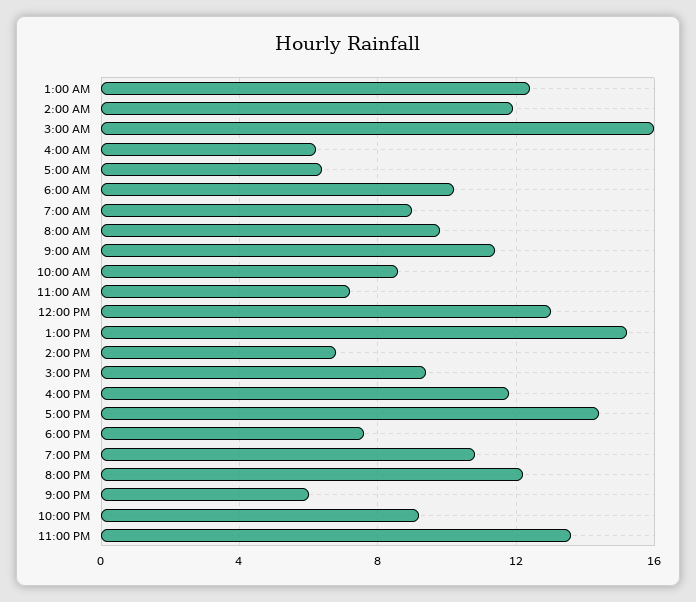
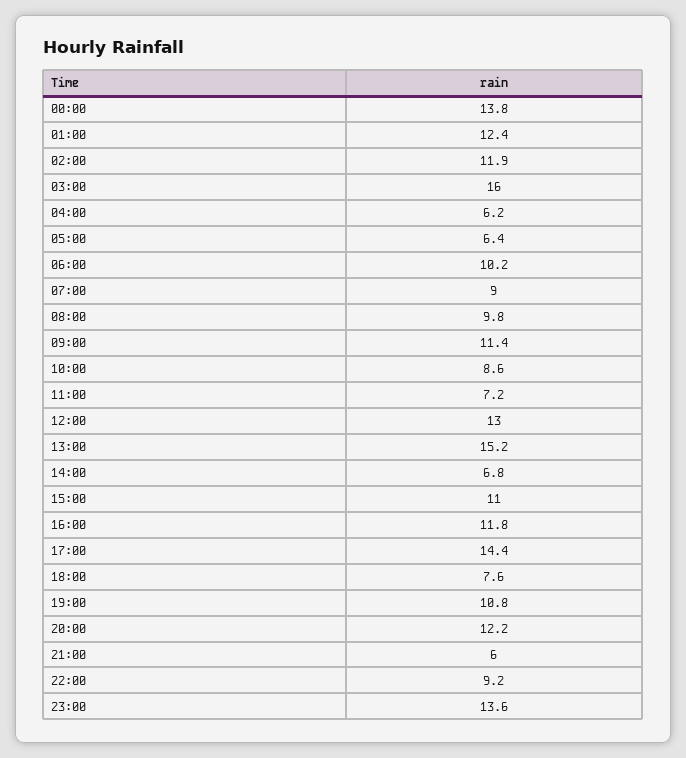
  {
    "1:00 AM": 12.4,
    "2:00 AM": 11.9,
    "3:00 AM": 16,
    "4:00 AM": 6.2,
    "5:00 AM": 6.4,
    "6:00 AM": 10.2,
    "7:00 AM": 9,
    "8:00 AM": 9.8,
    "9:00 AM": 11.4,
    "10:00 AM": 8.6,
    "11:00 AM": 7.2,
    "12:00 PM": 13,
    "1:00 PM": 15.2,
    "2:00 PM": 6.8,
-   "3:00 PM": 9.5,
+   "3:00 PM": 11,
    "4:00 PM": 11.8,
    "5:00 PM": 14.4,
    "6:00 PM": 7.6,
    "7:00 PM": 10.8,
    "8:00 PM": 12.2,
    "9:00 PM": 6,
    "10:00 PM": 9.2,
-   "11:00 PM": 13.6
+   "11:00 PM": 13.6,
+   "00:00": 13.8
  }

